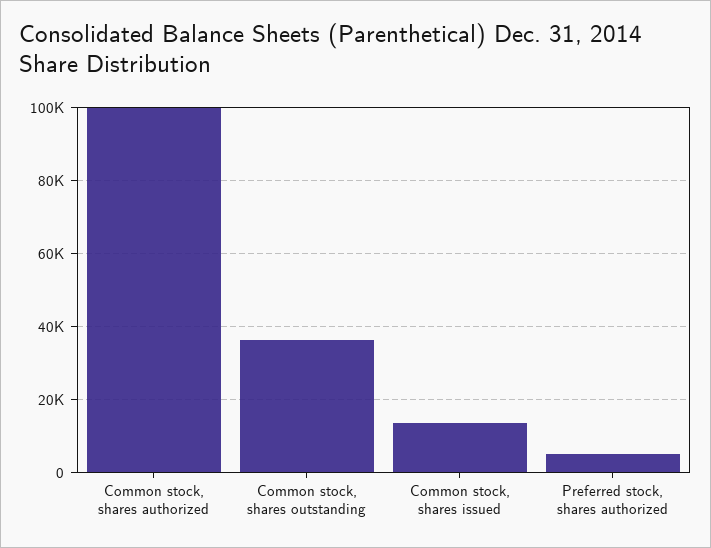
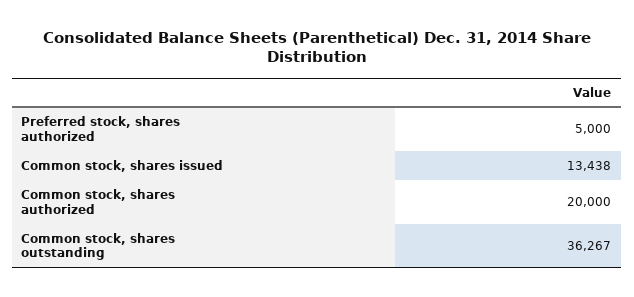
  {
-   "Common stock, shares authorized": 100000,
+   "Common stock, shares authorized": 20000,
    "Common stock, shares outstanding": 36267,
    "Common stock, shares issued": 13438,
    "Preferred stock, shares authorized": 5000
  }

